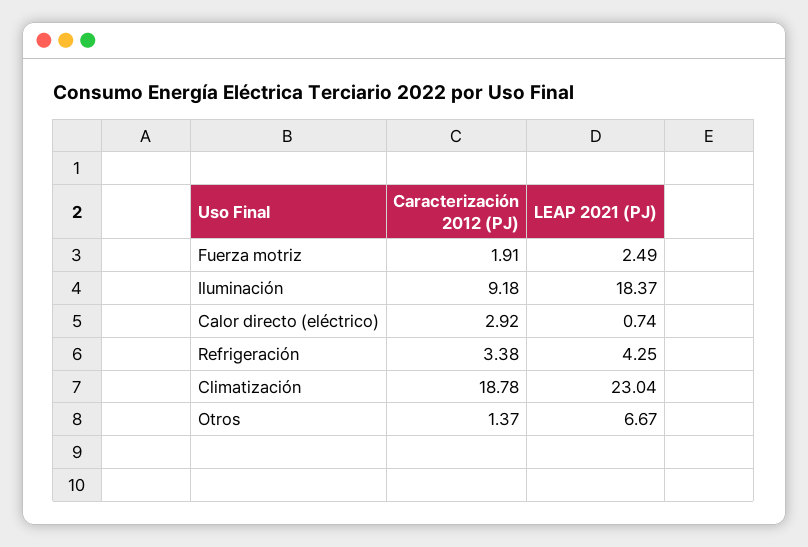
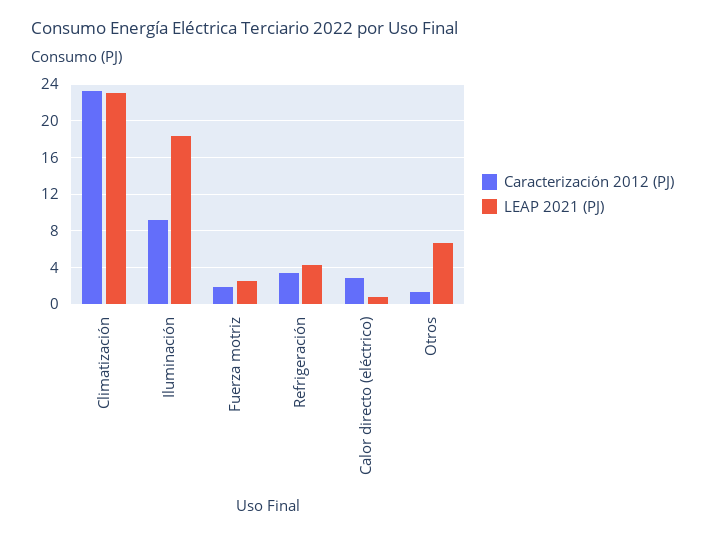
  {
    "Caracterización 2012 (PJ)": {
      "Fuerza motriz": 1.91,
      "Iluminación": 9.18,
      "Calor directo (eléctrico)": 2.92,
      "Refrigeración": 3.38,
-     "Climatización": 18.78,
+     "Climatización": 23,
      "Otros": 1.37
    },
    "LEAP 2021 (PJ)": {
      "Fuerza motriz": 2.49,
      "Iluminación": 18.37,
      "Calor directo (eléctrico)": 0.74,
      "Refrigeración": 4.25,
      "Climatización": 23.04,
      "Otros": 6.67
    }
  }

